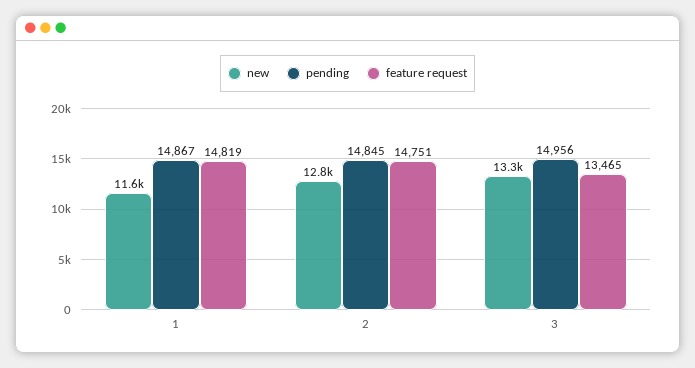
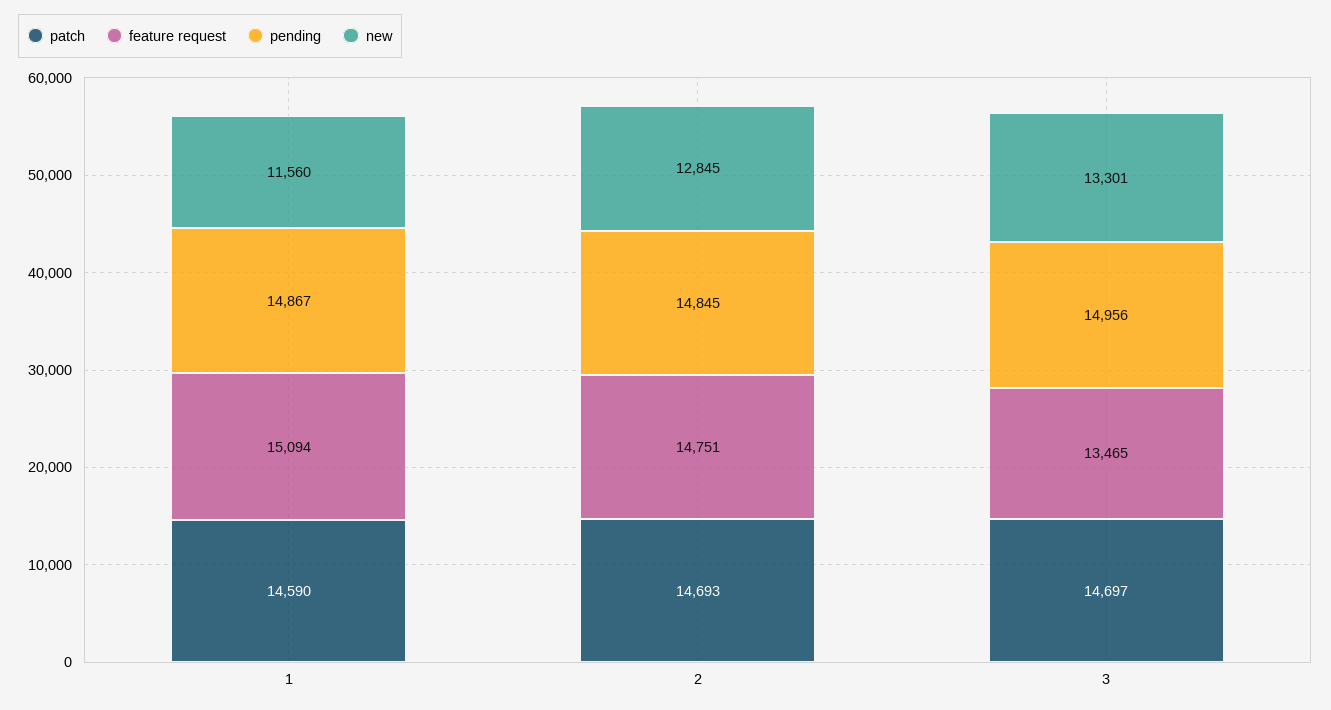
  {
    "new": {
      "1": 11560,
      "2": 12845,
      "3": 13301
    },
    "pending": {
      "1": 14867,
      "2": 14845,
      "3": 14956
    },
    "feature request": {
-     "1": 14819,
+     "1": 15094,
      "2": 14751,
      "3": 13465
-   }
+   },
+   "patch": {
+     "1": 14590,
+     "2": 14693,
+     "3": 14697
+   }
  }

